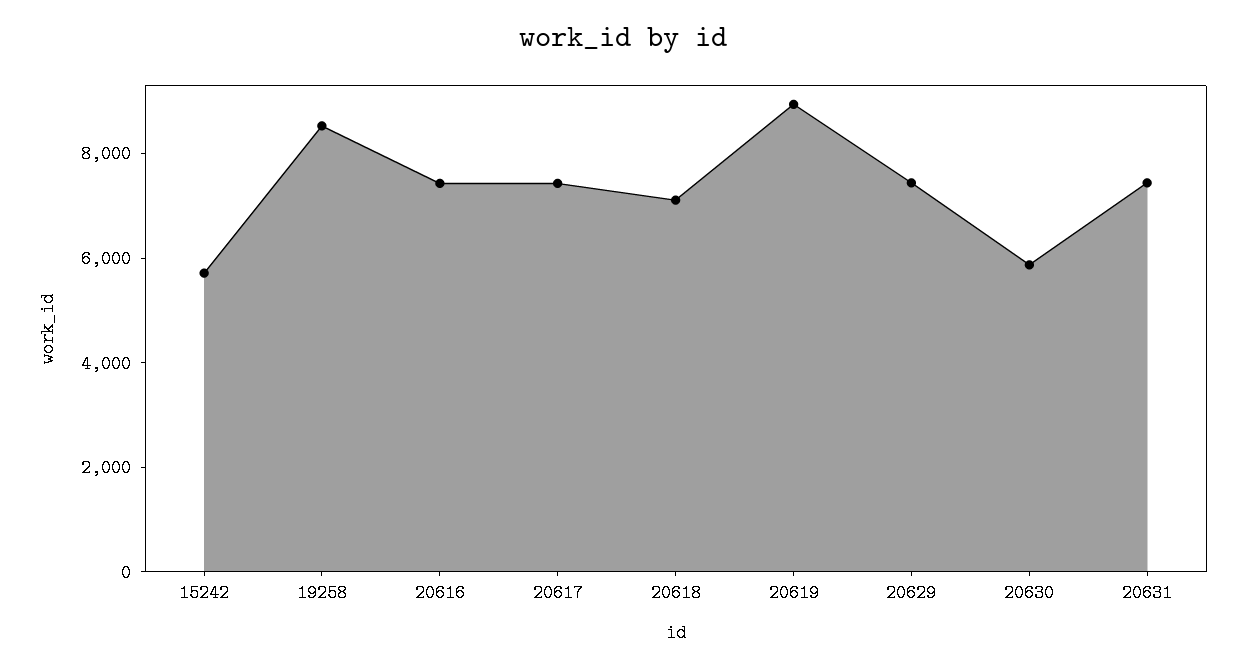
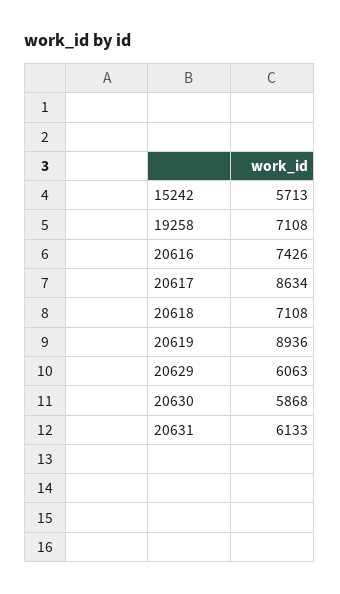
  {
    "15242": 5713,
-   "19258": 8500,
+   "19258": 7108,
    "20616": 7426,
-   "20617": 7500,
+   "20617": 8634,
    "20618": 7108,
    "20619": 8936,
-   "20629": 7500,
+   "20629": 6063,
    "20630": 5868,
-   "20631": 7500
+   "20631": 6133
  }

